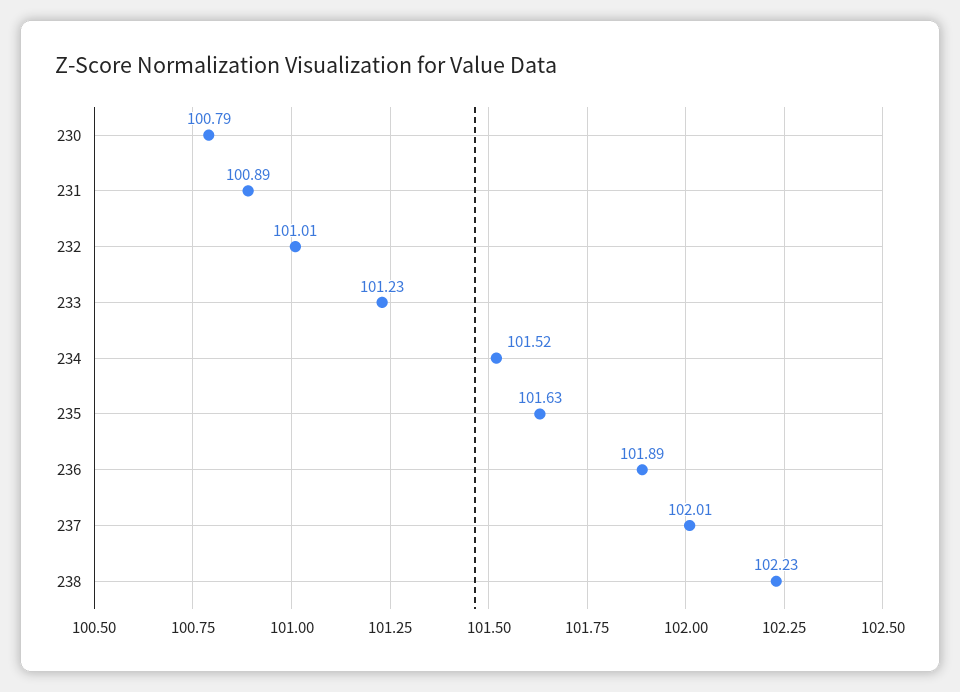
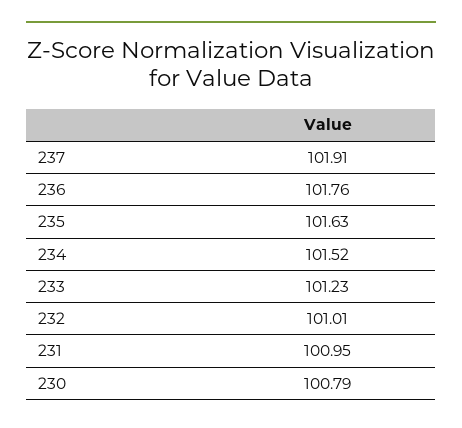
  {
    "230": 100.79,
-   "231": 100.89,
+   "231": 100.95,
    "232": 101.01,
    "233": 101.23,
    "234": 101.52,
    "235": 101.63,
-   "236": 101.89,
+   "236": 101.76,
-   "237": 102.01,
+   "237": 101.91
-   "238": 102.23
  }

